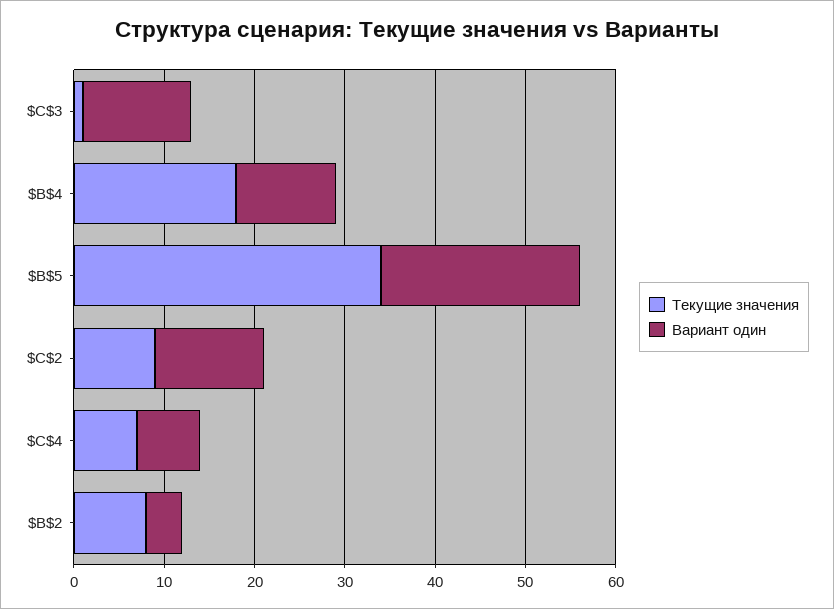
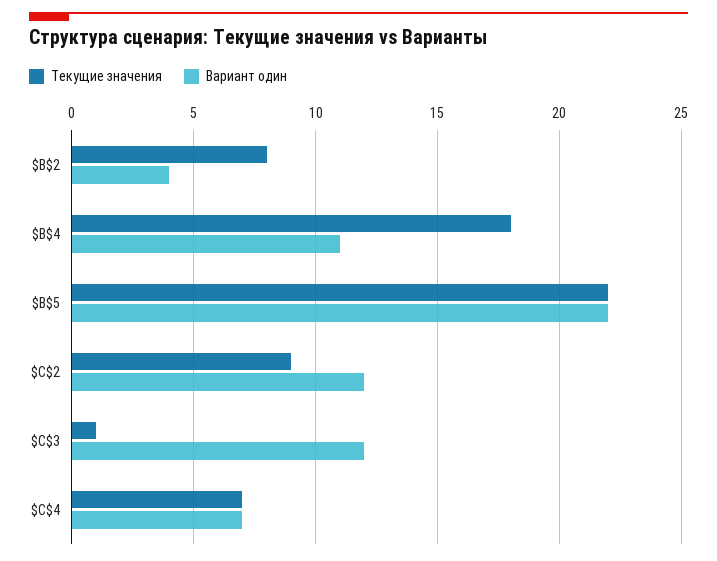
  {
    "Текущие значения": {
      "$C$3": 1,
      "$B$4": 18,
-     "$B$5": 34,
+     "$B$5": 22,
      "$C$2": 9,
      "$C$4": 7,
      "$B$2": 8
    },
    "Вариант один": {
      "$C$3": 12,
      "$B$4": 11,
      "$B$5": 22,
      "$C$2": 12,
      "$C$4": 7,
      "$B$2": 4
    }
  }

